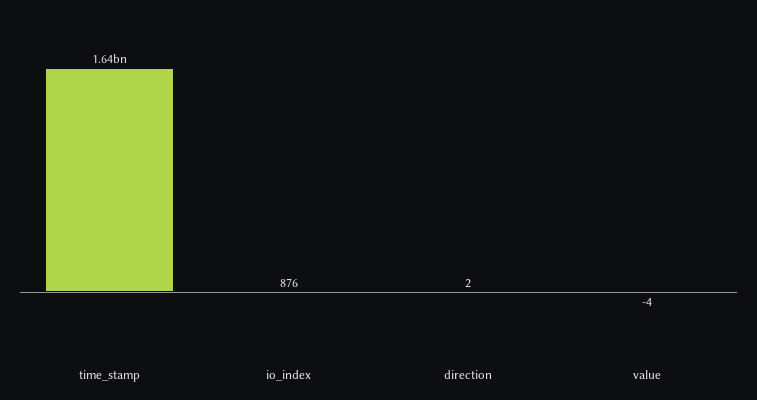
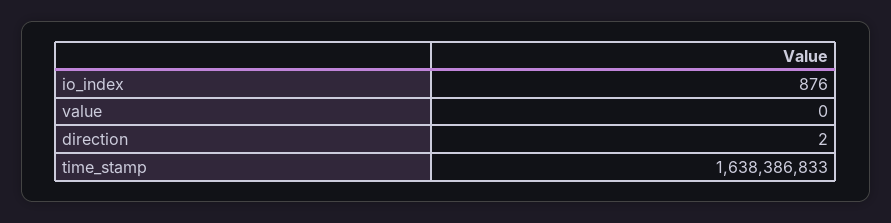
  {
    "time_stamp": 1638386833,
    "io_index": 876,
    "direction": 2,
-   "value": -4
+   "value": 0
  }

